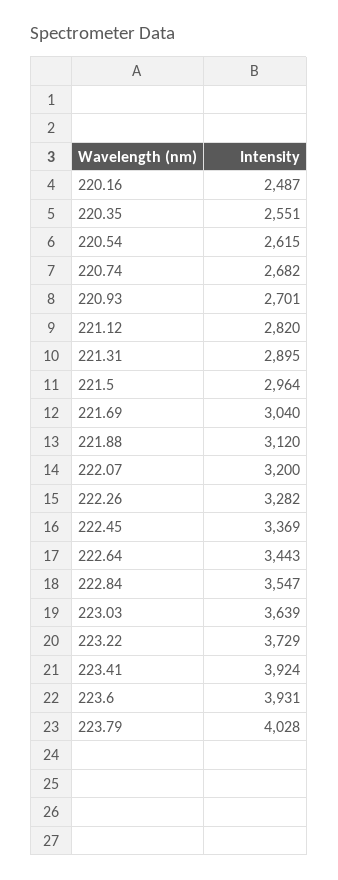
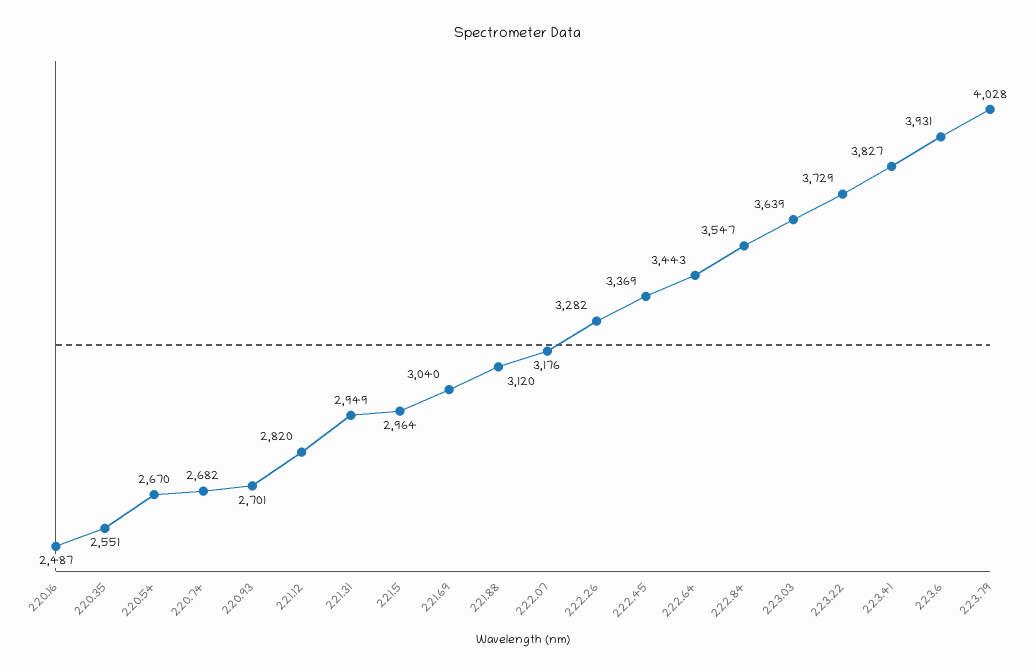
  {
    "220.16": 2487,
    "220.35": 2551,
-   "220.54": 2615,
+   "220.54": 2670,
    "220.74": 2682,
    "220.93": 2701,
    "221.12": 2820,
-   "221.31": 2895,
+   "221.31": 2949,
    "221.5": 2964,
    "221.69": 3040,
    "221.88": 3120,
-   "222.07": 3200,
+   "222.07": 3176,
    "222.26": 3282,
    "222.45": 3369,
    "222.64": 3443,
    "222.84": 3547,
    "223.03": 3639,
    "223.22": 3729,
-   "223.41": 3924,
+   "223.41": 3827,
    "223.6": 3931,
    "223.79": 4028
  }

